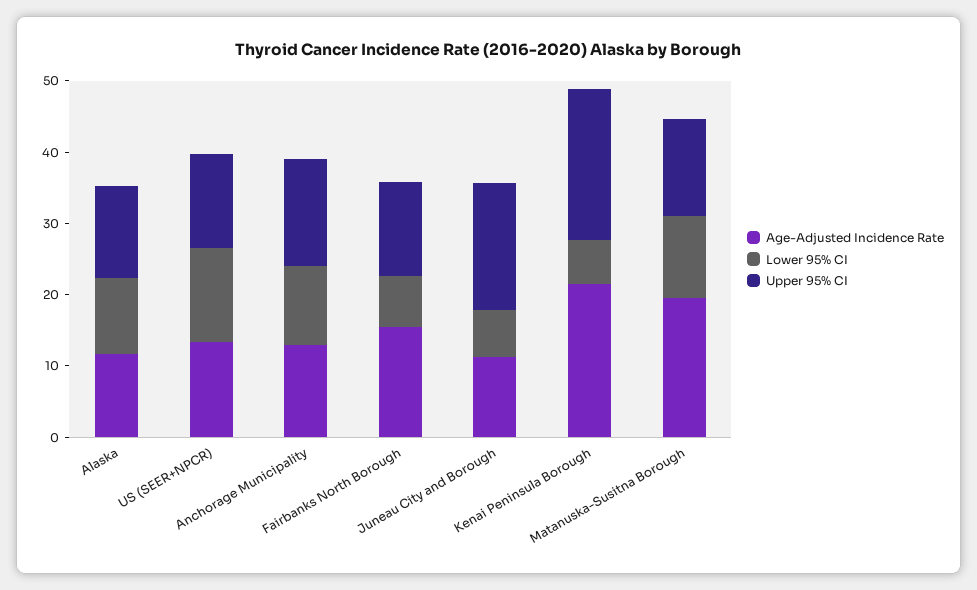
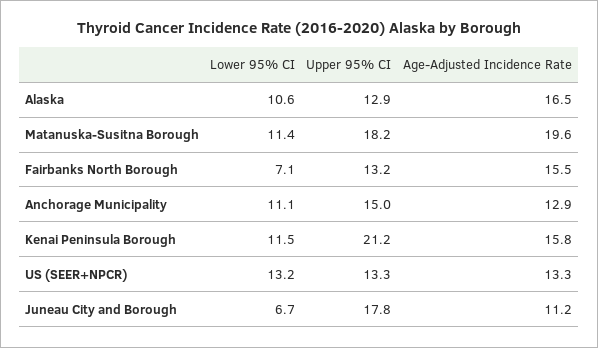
  {
    "Age-Adjusted Incidence Rate": {
-     "Alaska": 12,
+     "Alaska": 16.5,
      "US (SEER+NPCR)": 13.3,
      "Anchorage Municipality": 12.9,
      "Fairbanks North Borough": 15.5,
      "Juneau City and Borough": 11.2,
-     "Kenai Peninsula Borough": 22,
+     "Kenai Peninsula Borough": 15.8,
      "Matanuska-Susitna Borough": 19.6
    },
    "Lower 95% CI": {
      "Alaska": 10.6,
      "US (SEER+NPCR)": 13.2,
      "Anchorage Municipality": 11.1,
      "Fairbanks North Borough": 7.1,
      "Juneau City and Borough": 6.7,
-     "Kenai Peninsula Borough": 6,
+     "Kenai Peninsula Borough": 11.5,
      "Matanuska-Susitna Borough": 11.4
    },
    "Upper 95% CI": {
      "Alaska": 12.9,
      "US (SEER+NPCR)": 13.3,
      "Anchorage Municipality": 15,
      "Fairbanks North Borough": 13.2,
      "Juneau City and Borough": 17.8,
      "Kenai Peninsula Borough": 21.2,
-     "Matanuska-Susitna Borough": 14
+     "Matanuska-Susitna Borough": 18.2
    }
  }

